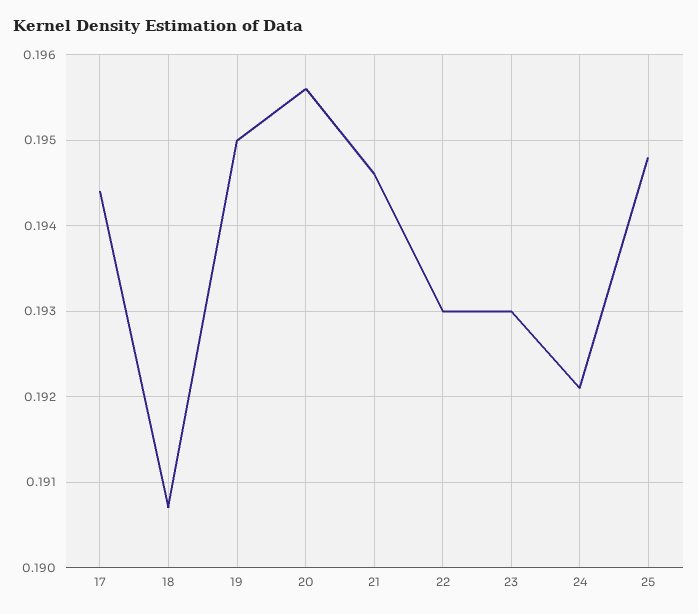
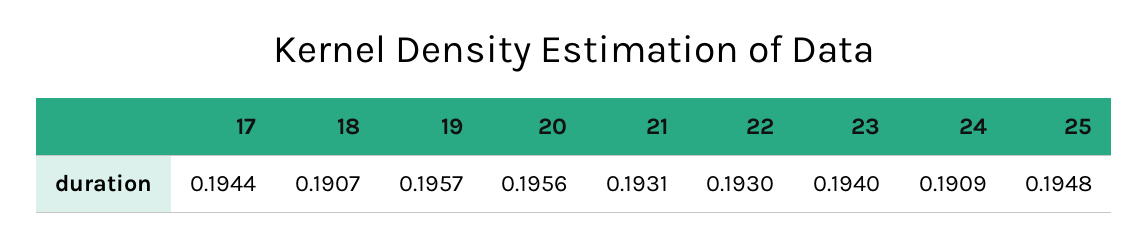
  {
    "17": 0.1944,
    "18": 0.1907,
-   "19": 0.195,
+   "19": 0.1957,
    "20": 0.1956,
-   "21": 0.1946,
+   "21": 0.1931,
    "22": 0.193,
-   "23": 0.193,
+   "23": 0.194,
-   "24": 0.1921,
+   "24": 0.1909,
    "25": 0.1948
  }

